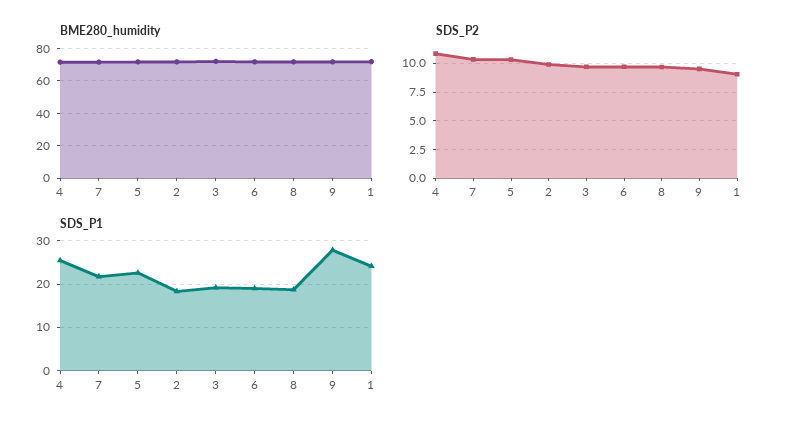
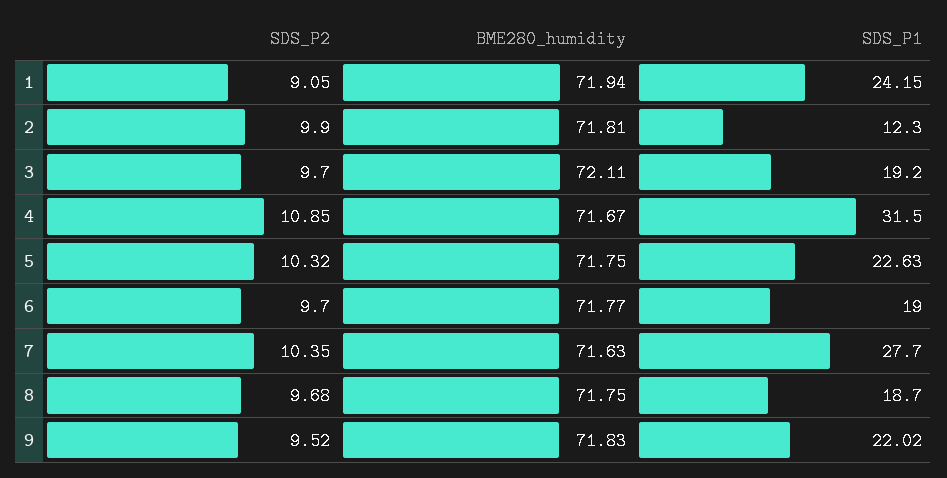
  {
    "BME280_humidity": {
      "4": 71.67,
      "7": 71.63,
      "5": 71.75,
      "2": 71.81,
      "3": 72.11,
      "6": 71.77,
      "8": 71.75,
      "9": 71.83,
      "1": 71.94
    },
    "SDS_P2": {
      "4": 10.85,
      "7": 10.35,
      "5": 10.32,
      "2": 9.9,
      "3": 9.7,
      "6": 9.7,
      "8": 9.68,
      "9": 9.52,
      "1": 9.05
    },
    "SDS_P1": {
-     "4": 26,
+     "4": 31.5,
-     "7": 22,
+     "7": 27.7,
      "5": 22.63,
-     "2": 18,
+     "2": 12.3,
      "3": 19.2,
      "6": 19,
      "8": 18.7,
-     "9": 28,
+     "9": 22.02,
      "1": 24.15
    }
  }

